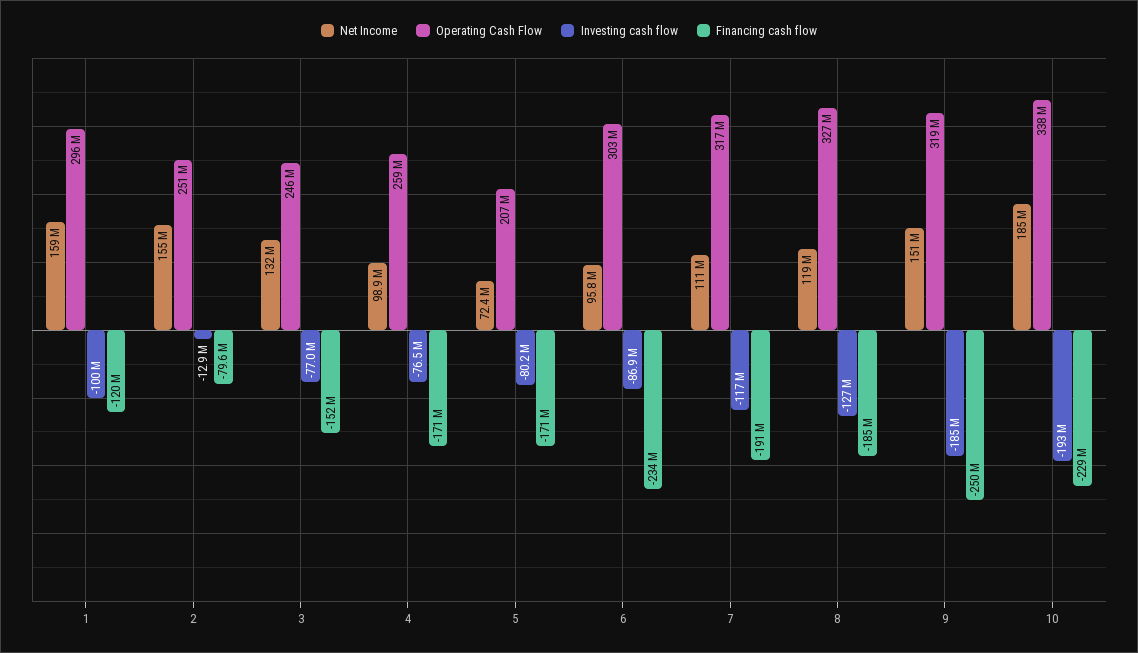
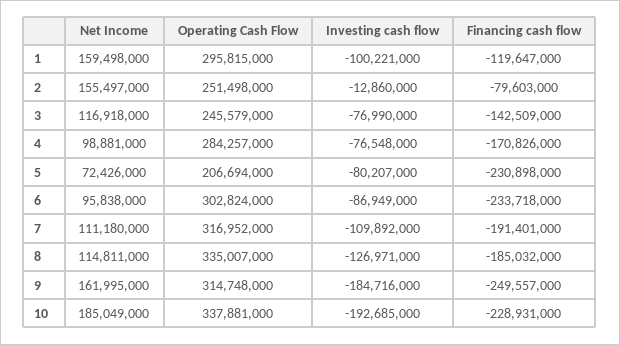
  {
    "Net Income": {
      "1": 159498000,
      "2": 155497000,
-     "3": 132000000,
+     "3": 116918000,
      "4": 98881000,
      "5": 72426000,
      "6": 95838000,
      "7": 111180000,
-     "8": 119000000,
+     "8": 114811000,
-     "9": 151000000,
+     "9": 161995000,
      "10": 185049000
    },
    "Operating Cash Flow": {
      "1": 295815000,
      "2": 251498000,
      "3": 245579000,
-     "4": 259000000,
+     "4": 284257000,
      "5": 206694000,
      "6": 302824000,
      "7": 316952000,
-     "8": 327000000,
+     "8": 335007000,
-     "9": 319000000,
+     "9": 314748000,
      "10": 337881000
    },
    "Investing cash flow": {
      "1": -100221000,
      "2": -12860000,
      "3": -76990000,
      "4": -76548000,
      "5": -80207000,
      "6": -86949000,
-     "7": -117000000,
+     "7": -109892000,
      "8": -126971000,
      "9": -184716000,
      "10": -192685000
    },
    "Financing cash flow": {
      "1": -119647000,
      "2": -79603000,
-     "3": -152000000,
+     "3": -142509000,
      "4": -170826000,
-     "5": -171000000,
+     "5": -230898000,
      "6": -233718000,
      "7": -191401000,
      "8": -185032000,
      "9": -249557000,
      "10": -228931000
    }
  }

